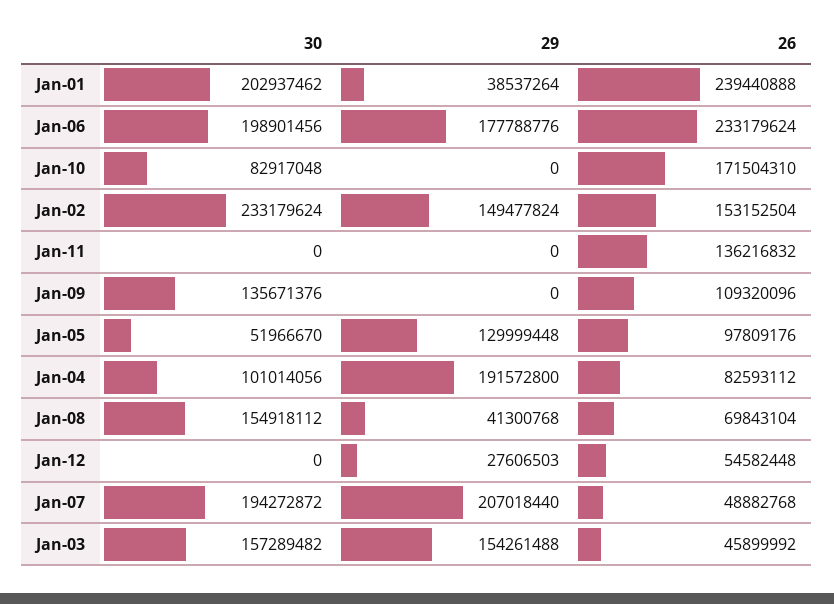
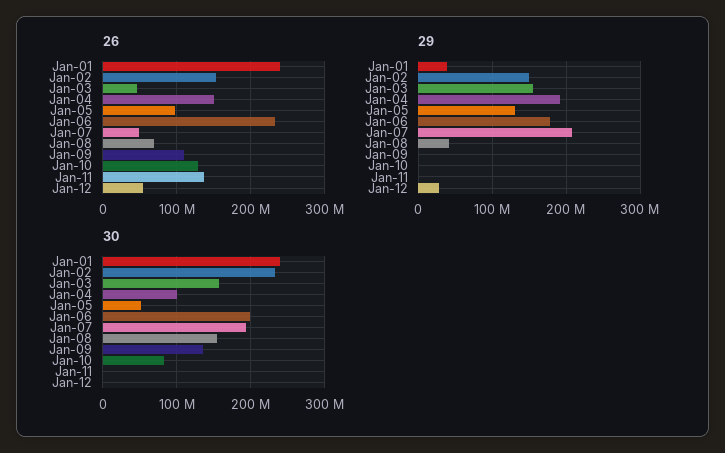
  {
    "30": {
-     "Jan-01": 202937462,
+     "Jan-01": 240000000,
      "Jan-06": 198901456,
      "Jan-10": 82917048,
      "Jan-02": 233179624,
      "Jan-11": 0,
      "Jan-09": 135671376,
      "Jan-05": 51966670,
      "Jan-04": 101014056,
      "Jan-08": 154918112,
      "Jan-12": 0,
      "Jan-07": 194272872,
      "Jan-03": 157289482
    },
    "29": {
      "Jan-01": 38537264,
      "Jan-06": 177788776,
      "Jan-10": 0,
      "Jan-02": 149477824,
      "Jan-11": 0,
      "Jan-09": 0,
      "Jan-05": 129999448,
      "Jan-04": 191572800,
      "Jan-08": 41300768,
      "Jan-12": 27606503,
      "Jan-07": 207018440,
      "Jan-03": 154261488
    },
    "26": {
      "Jan-01": 239440888,
      "Jan-06": 233179624,
-     "Jan-10": 171504310,
+     "Jan-10": 130000000,
      "Jan-02": 153152504,
      "Jan-11": 136216832,
      "Jan-09": 109320096,
      "Jan-05": 97809176,
-     "Jan-04": 82593112,
+     "Jan-04": 150000000,
      "Jan-08": 69843104,
      "Jan-12": 54582448,
      "Jan-07": 48882768,
      "Jan-03": 45899992
    }
  }

